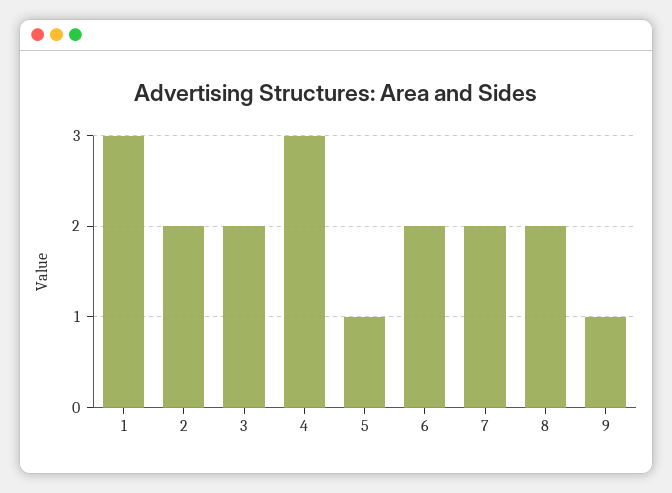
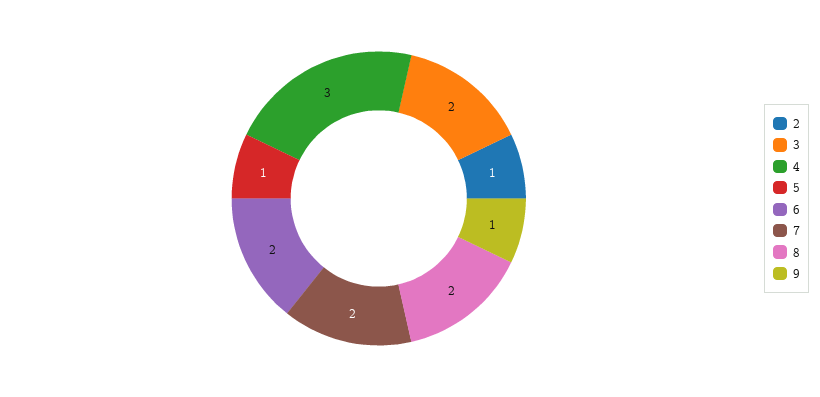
  {
-   "1": 3,
-   "2": 2,
+   "2": 1,
    "3": 2,
    "4": 3,
    "5": 1,
    "6": 2,
    "7": 2,
    "8": 2,
    "9": 1
  }

